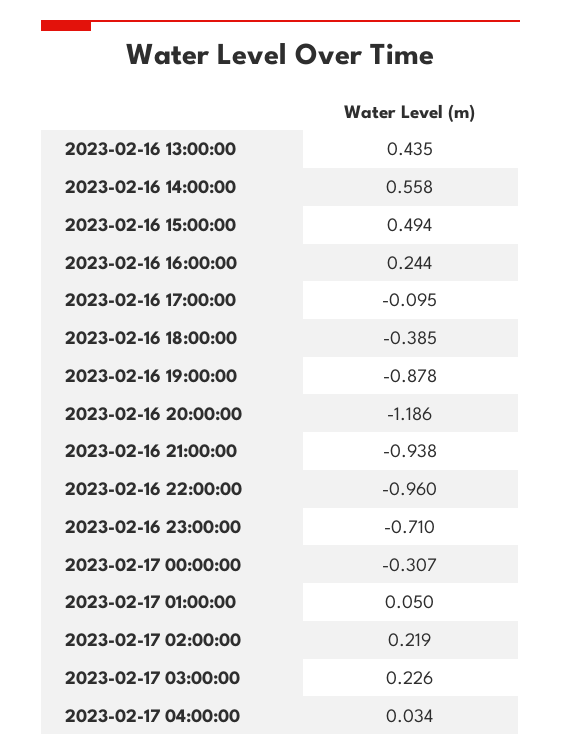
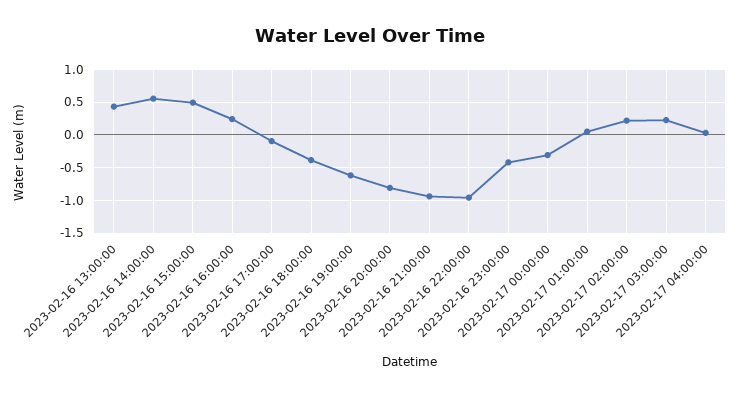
  {
    "2023-02-16 13:00:00": 0.435,
    "2023-02-16 14:00:00": 0.558,
    "2023-02-16 15:00:00": 0.494,
    "2023-02-16 16:00:00": 0.244,
    "2023-02-16 17:00:00": -0.095,
    "2023-02-16 18:00:00": -0.385,
-   "2023-02-16 19:00:00": -0.878,
+   "2023-02-16 19:00:00": -0.6,
-   "2023-02-16 20:00:00": -1.186,
+   "2023-02-16 20:00:00": -0.8,
    "2023-02-16 21:00:00": -0.938,
    "2023-02-16 22:00:00": -0.96,
-   "2023-02-16 23:00:00": -0.71,
+   "2023-02-16 23:00:00": -0.4,
    "2023-02-17 00:00:00": -0.307,
    "2023-02-17 01:00:00": 0.05,
    "2023-02-17 02:00:00": 0.219,
    "2023-02-17 03:00:00": 0.226,
    "2023-02-17 04:00:00": 0.034
  }

